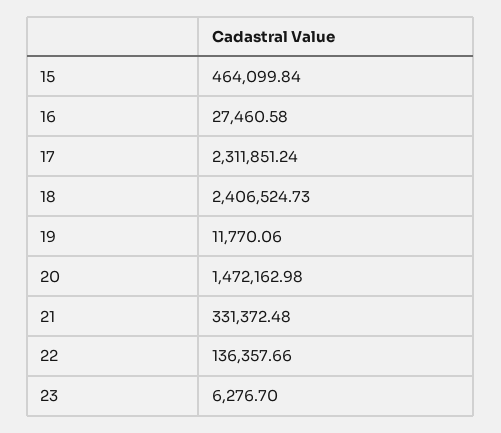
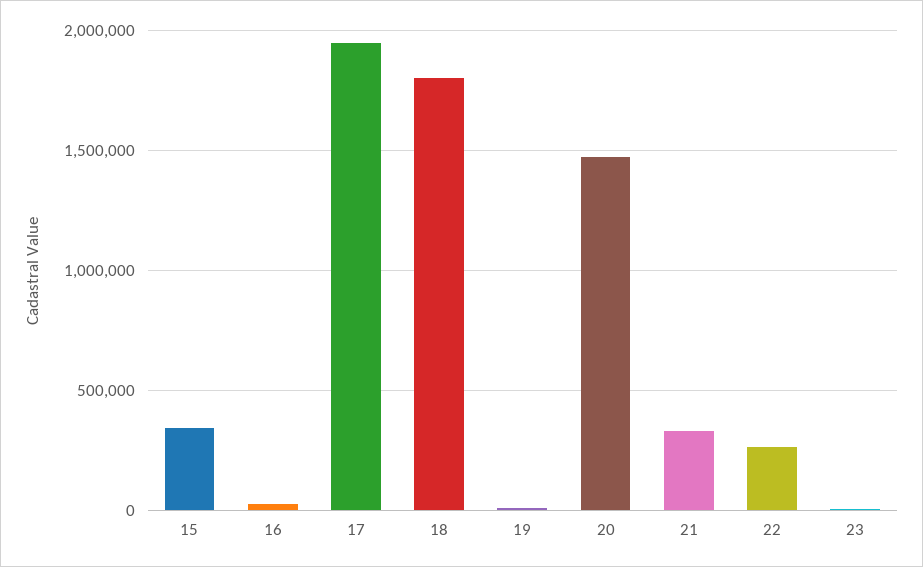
  {
-   "15": 464099.84,
+   "15": 350000,
    "16": 27460.58,
-   "17": 2311851.24,
+   "17": 1950000,
-   "18": 2406524.73,
+   "18": 1800000,
    "19": 11770.06,
    "20": 1472162.98,
    "21": 331372.48,
-   "22": 136357.66,
+   "22": 250000,
    "23": 6276.7
  }

